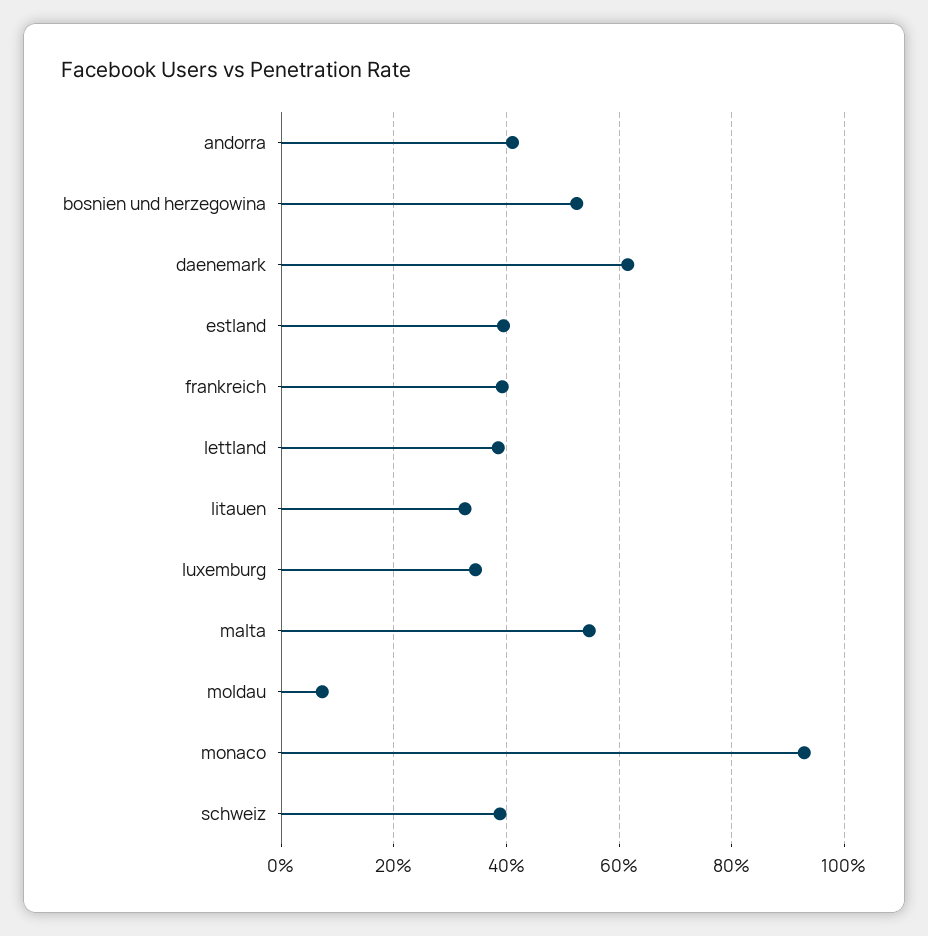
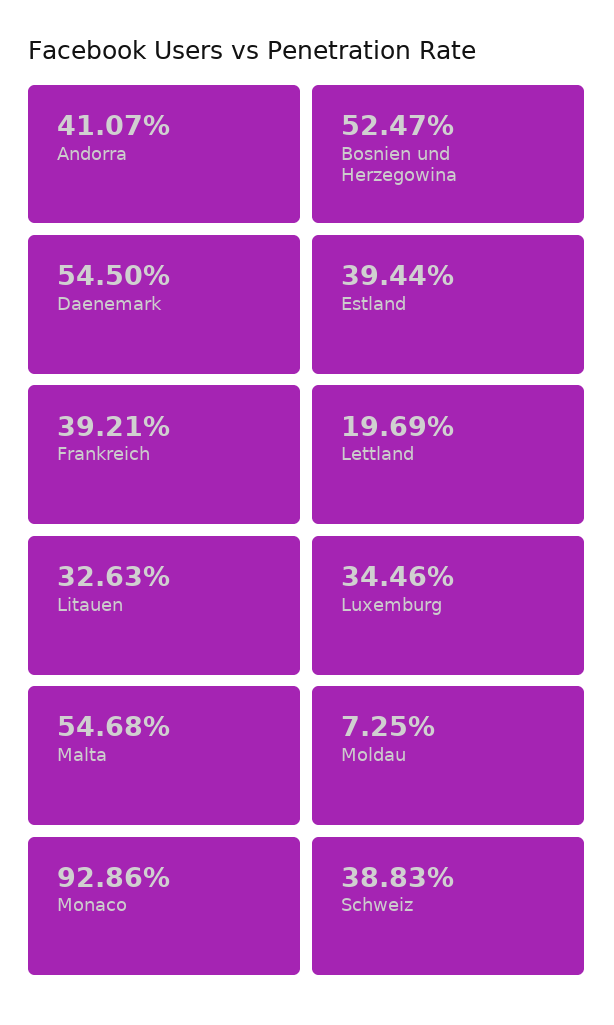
  {
    "andorra": 41.07,
    "bosnien und herzegowina": 52.47,
-   "daenemark": 62,
+   "daenemark": 54.5,
    "estland": 39.44,
    "frankreich": 39.21,
-   "lettland": 38,
+   "lettland": 19.69,
    "litauen": 32.63,
    "luxemburg": 34.46,
    "malta": 54.68,
    "moldau": 7.25,
    "monaco": 92.86,
    "schweiz": 38.83
  }

